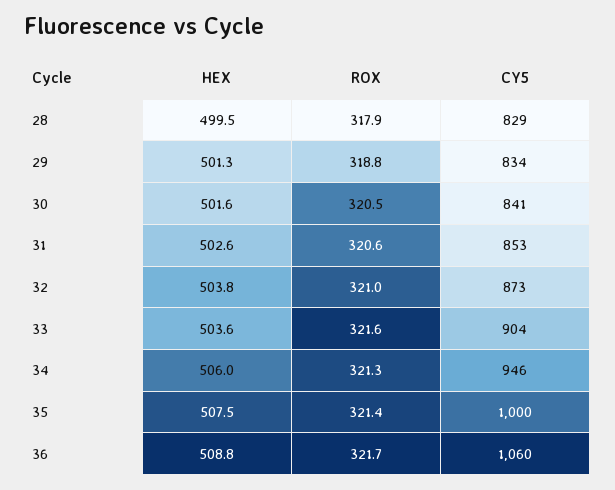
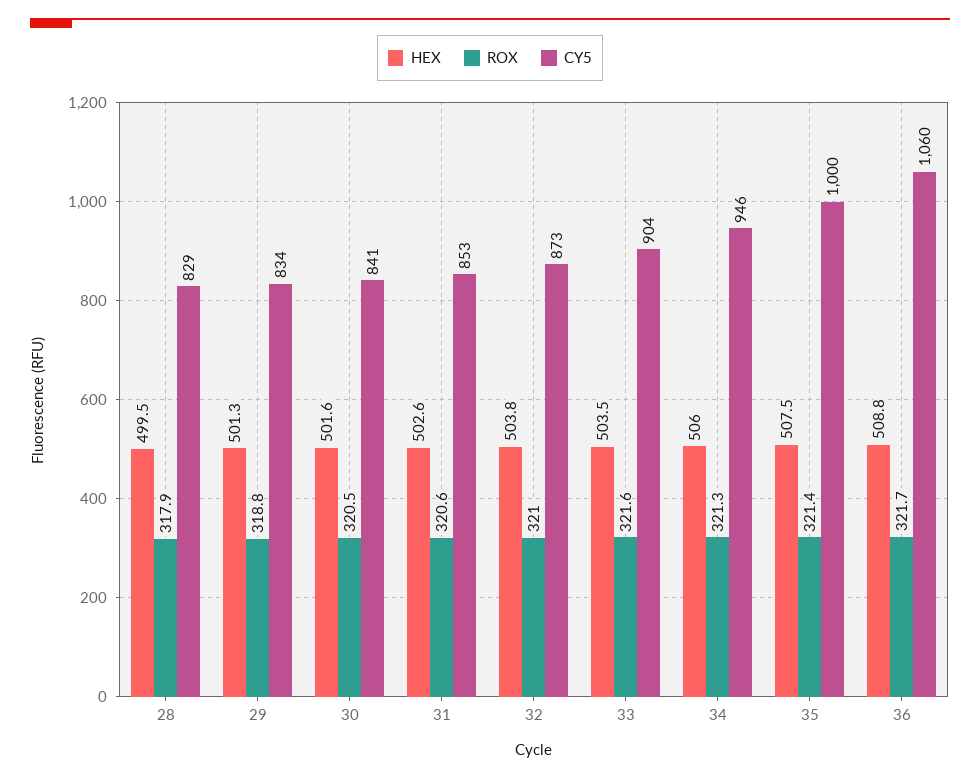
  {
    "HEX": {
      "28": 499.5,
      "29": 501.3,
      "30": 501.6,
      "31": 502.6,
      "32": 503.8,
-     "33": 503.6,
+     "33": 503.5,
      "34": 506,
      "35": 507.5,
      "36": 508.8
    },
    "ROX": {
      "28": 317.9,
      "29": 318.8,
      "30": 320.5,
      "31": 320.6,
      "32": 321,
      "33": 321.6,
      "34": 321.3,
      "35": 321.4,
      "36": 321.7
    },
    "CY5": {
      "28": 829,
      "29": 834,
      "30": 841,
      "31": 853,
      "32": 873,
      "33": 904,
      "34": 946,
      "35": 1000,
      "36": 1060
    }
  }

